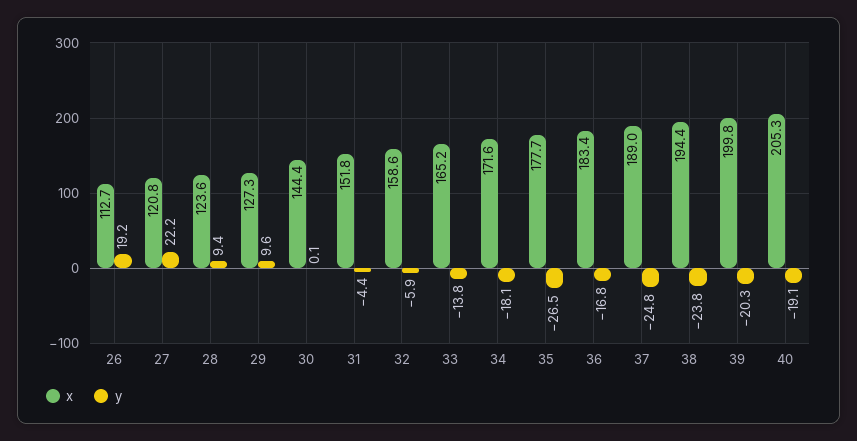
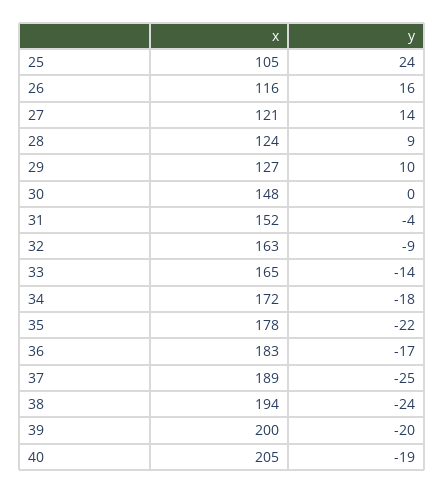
  {
    "x": {
-     "26": 112.7,
+     "26": 116,
      "27": 120.8,
      "28": 123.6,
      "29": 127.3,
-     "30": 144.4,
+     "30": 148,
      "31": 151.8,
-     "32": 158.6,
+     "32": 163,
      "33": 165.2,
      "34": 171.6,
      "35": 177.7,
      "36": 183.4,
      "37": 189,
      "38": 194.4,
      "39": 199.8,
-     "40": 205.3
+     "40": 205.3,
+     "25": 105
    },
    "y": {
-     "26": 19.2,
+     "26": 16,
-     "27": 22.2,
+     "27": 14,
      "28": 9.4,
      "29": 9.6,
      "30": 0.1,
      "31": -4.4,
-     "32": -5.9,
+     "32": -9,
      "33": -13.8,
      "34": -18.1,
-     "35": -26.5,
+     "35": -22,
      "36": -16.8,
      "37": -24.8,
      "38": -23.8,
      "39": -20.3,
-     "40": -19.1
+     "40": -19.1,
+     "25": 24
    }
  }

